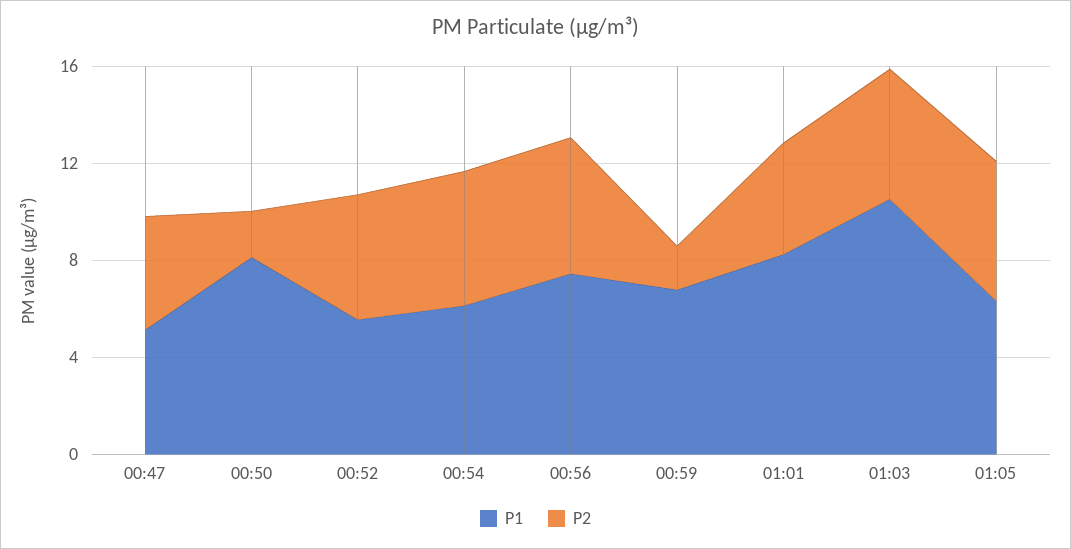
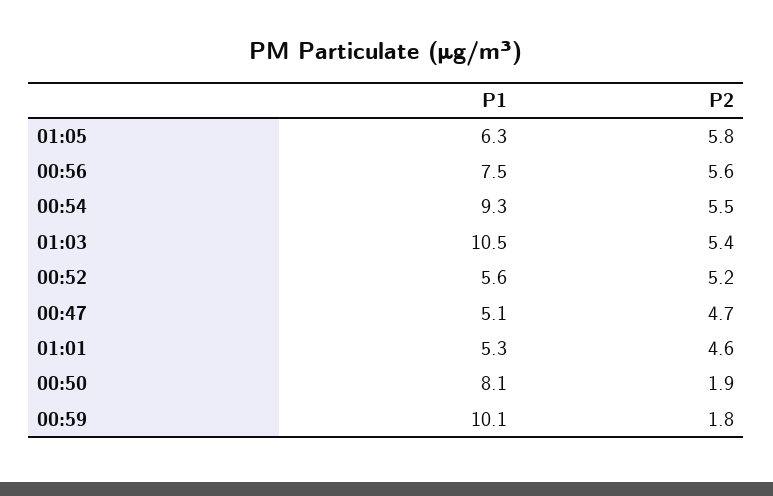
  {
    "P1": {
      "00:47": 5.1,
      "00:50": 8.1,
      "00:52": 5.6,
-     "00:54": 6,
+     "00:54": 9.3,
      "00:56": 7.5,
-     "00:59": 7,
+     "00:59": 10.1,
-     "01:01": 8,
+     "01:01": 5.3,
      "01:03": 10.5,
      "01:05": 6.3
    },
    "P2": {
      "00:47": 4.7,
      "00:50": 1.9,
      "00:52": 5.2,
      "00:54": 5.5,
      "00:56": 5.6,
      "00:59": 1.8,
      "01:01": 4.6,
      "01:03": 5.4,
      "01:05": 5.8
    }
  }

